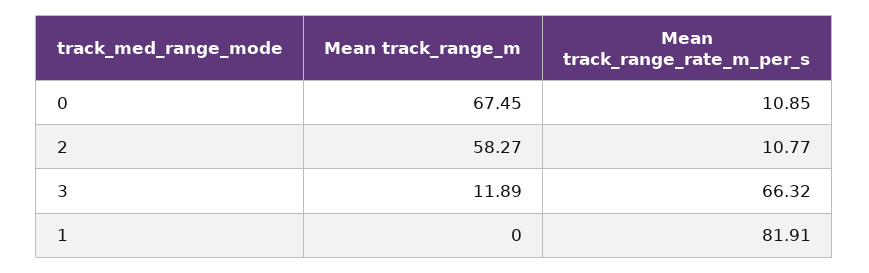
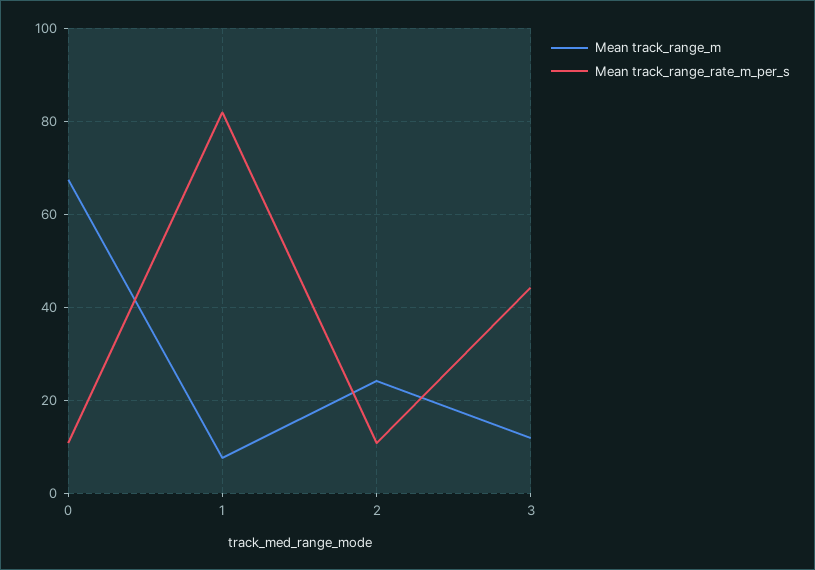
  {
    "Mean track_range_m": {
      "0": 67.45,
-     "2": 58.27,
+     "2": 24,
      "3": 11.89,
-     "1": 0
+     "1": 8
    },
    "Mean track_range_rate_m_per_s": {
      "0": 10.85,
      "2": 10.77,
-     "3": 66.32,
+     "3": 44,
      "1": 81.91
    }
  }

